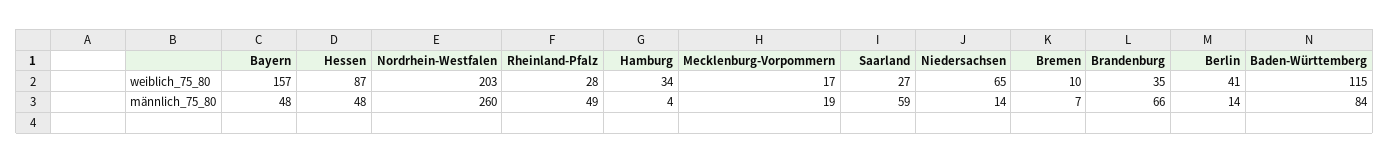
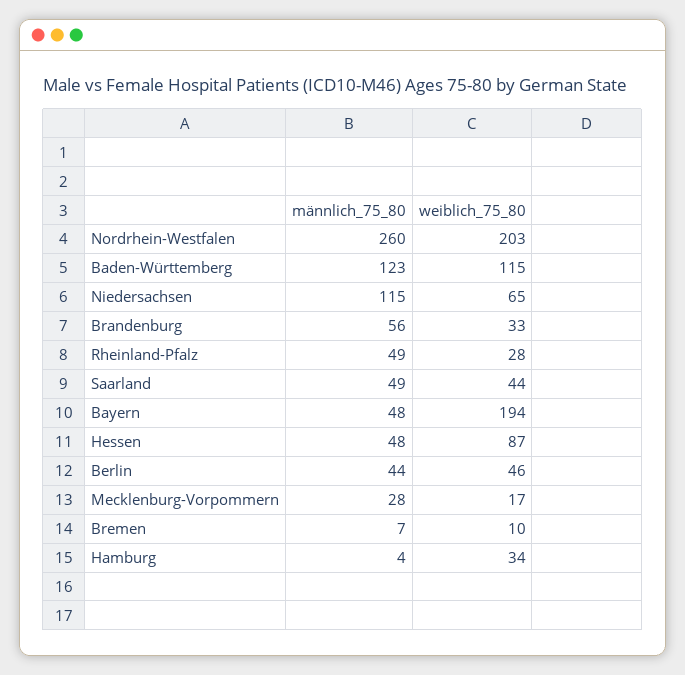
  {
    "Bayern": {
-     "weiblich_75_80": 157,
+     "weiblich_75_80": 194,
      "männlich_75_80": 48
    },
    "Hessen": {
      "weiblich_75_80": 87,
      "männlich_75_80": 48
    },
    "Nordrhein-Westfalen": {
      "weiblich_75_80": 203,
      "männlich_75_80": 260
    },
    "Rheinland-Pfalz": {
      "weiblich_75_80": 28,
      "männlich_75_80": 49
    },
    "Hamburg": {
      "weiblich_75_80": 34,
      "männlich_75_80": 4
    },
    "Mecklenburg-Vorpommern": {
      "weiblich_75_80": 17,
-     "männlich_75_80": 19
+     "männlich_75_80": 28
    },
    "Saarland": {
-     "weiblich_75_80": 27,
+     "weiblich_75_80": 44,
-     "männlich_75_80": 59
+     "männlich_75_80": 49
    },
    "Niedersachsen": {
      "weiblich_75_80": 65,
-     "männlich_75_80": 14
+     "männlich_75_80": 115
    },
    "Bremen": {
      "weiblich_75_80": 10,
      "männlich_75_80": 7
    },
    "Brandenburg": {
-     "weiblich_75_80": 35,
+     "weiblich_75_80": 33,
-     "männlich_75_80": 66
+     "männlich_75_80": 56
    },
    "Berlin": {
-     "weiblich_75_80": 41,
+     "weiblich_75_80": 46,
-     "männlich_75_80": 14
+     "männlich_75_80": 44
    },
    "Baden-Württemberg": {
      "weiblich_75_80": 115,
-     "männlich_75_80": 84
+     "männlich_75_80": 123
    }
  }

